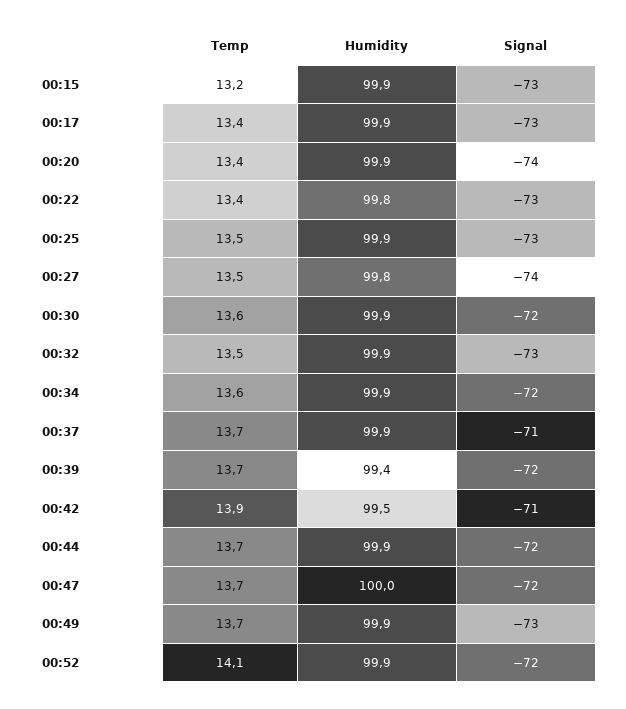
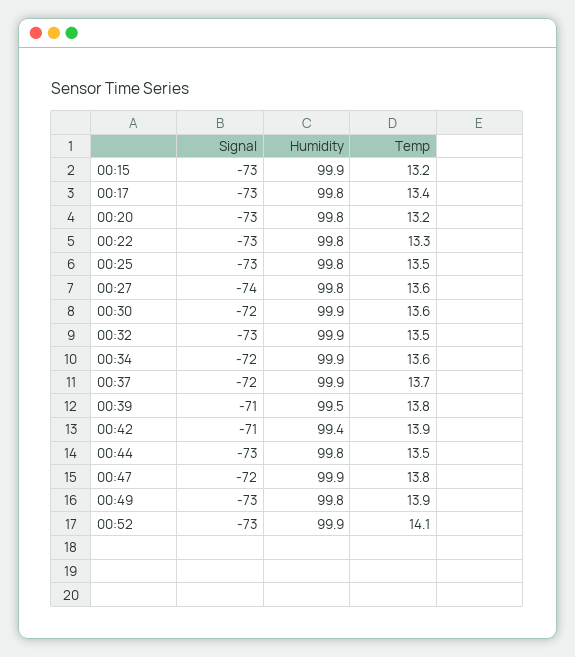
  {
    "Temp": {
      "00:15": 13.2,
      "00:17": 13.4,
-     "00:20": 13.4,
+     "00:20": 13.2,
-     "00:22": 13.4,
+     "00:22": 13.3,
      "00:25": 13.5,
-     "00:27": 13.5,
+     "00:27": 13.6,
      "00:30": 13.6,
      "00:32": 13.5,
      "00:34": 13.6,
      "00:37": 13.7,
-     "00:39": 13.7,
+     "00:39": 13.8,
      "00:42": 13.9,
-     "00:44": 13.7,
+     "00:44": 13.5,
-     "00:47": 13.7,
+     "00:47": 13.8,
-     "00:49": 13.7,
+     "00:49": 13.9,
      "00:52": 14.1
    },
    "Humidity": {
      "00:15": 99.9,
-     "00:17": 99.9,
+     "00:17": 99.8,
-     "00:20": 99.9,
+     "00:20": 99.8,
      "00:22": 99.8,
-     "00:25": 99.9,
+     "00:25": 99.8,
      "00:27": 99.8,
      "00:30": 99.9,
      "00:32": 99.9,
      "00:34": 99.9,
      "00:37": 99.9,
-     "00:39": 99.4,
+     "00:39": 99.5,
-     "00:42": 99.5,
+     "00:42": 99.4,
-     "00:44": 99.9,
+     "00:44": 99.8,
-     "00:47": 100,
+     "00:47": 99.9,
-     "00:49": 99.9,
+     "00:49": 99.8,
      "00:52": 99.9
    },
    "Signal": {
      "00:15": -73,
      "00:17": -73,
-     "00:20": -74,
+     "00:20": -73,
      "00:22": -73,
      "00:25": -73,
      "00:27": -74,
      "00:30": -72,
      "00:32": -73,
      "00:34": -72,
-     "00:37": -71,
+     "00:37": -72,
-     "00:39": -72,
+     "00:39": -71,
      "00:42": -71,
-     "00:44": -72,
+     "00:44": -73,
      "00:47": -72,
      "00:49": -73,
-     "00:52": -72
+     "00:52": -73
    }
  }

